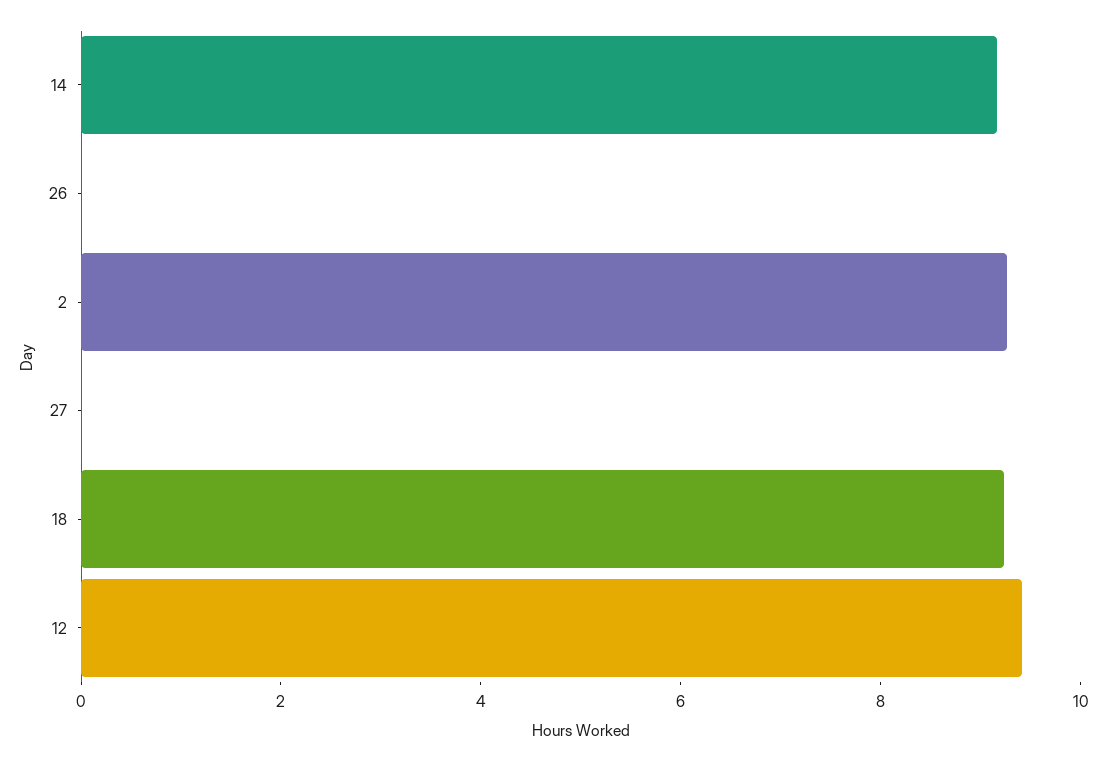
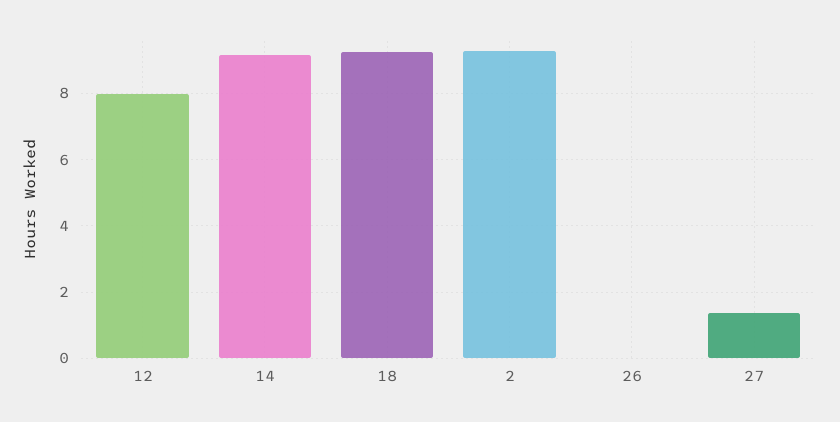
  {
    "14": 9.2,
    "26": 0,
    "2": 9.2,
-   "27": 0,
+   "27": 1.4,
    "18": 9.2,
-   "12": 9.5
+   "12": 8
  }

